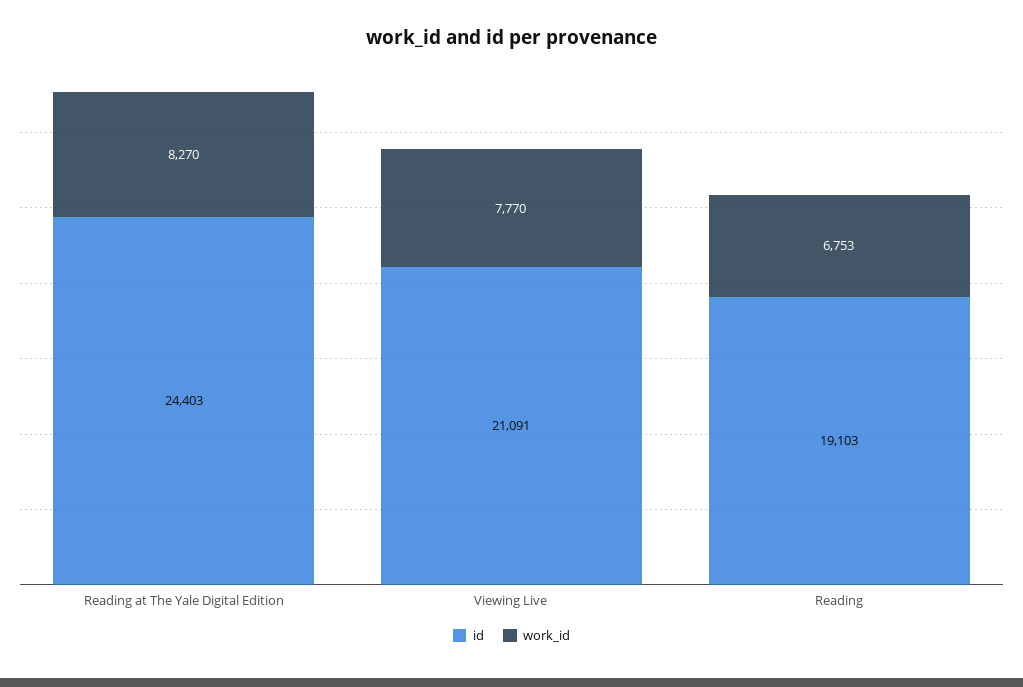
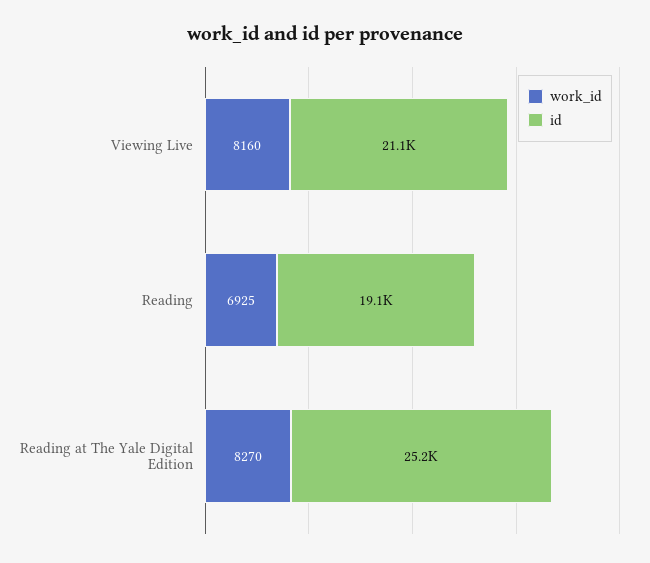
  {
    "id": {
-     "Reading at The Yale Digital Edition": 24403,
+     "Reading at The Yale Digital Edition": 25200,
      "Viewing Live": 21091,
      "Reading": 19103
    },
    "work_id": {
      "Reading at The Yale Digital Edition": 8270,
-     "Viewing Live": 7770,
+     "Viewing Live": 8160,
-     "Reading": 6753
+     "Reading": 6925
    }
  }

